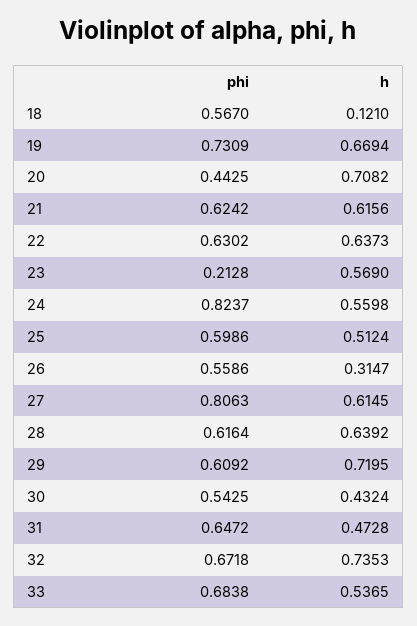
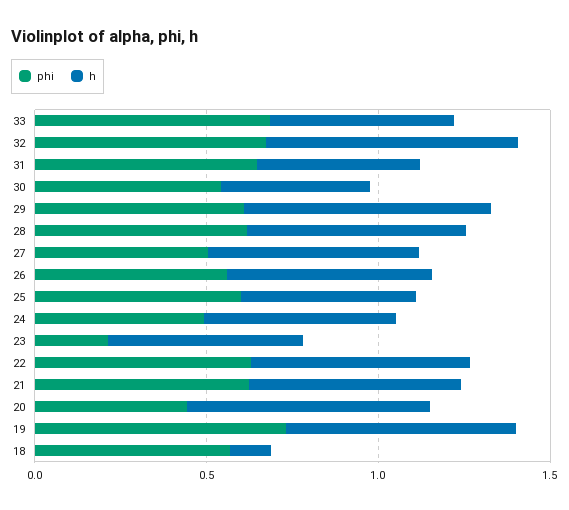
  {
    "phi": {
      "18": 0.567,
      "19": 0.7309,
      "20": 0.4425,
      "21": 0.6242,
      "22": 0.6302,
      "23": 0.2128,
-     "24": 0.8237,
+     "24": 0.5,
      "25": 0.5986,
      "26": 0.5586,
-     "27": 0.8063,
+     "27": 0.5,
      "28": 0.6164,
      "29": 0.6092,
      "30": 0.5425,
      "31": 0.6472,
      "32": 0.6718,
      "33": 0.6838
    },
    "h": {
      "18": 0.121,
      "19": 0.6694,
      "20": 0.7082,
      "21": 0.6156,
      "22": 0.6373,
      "23": 0.569,
      "24": 0.5598,
      "25": 0.5124,
-     "26": 0.3147,
+     "26": 0.6,
      "27": 0.6145,
      "28": 0.6392,
      "29": 0.7195,
      "30": 0.4324,
      "31": 0.4728,
      "32": 0.7353,
      "33": 0.5365
    }
  }

